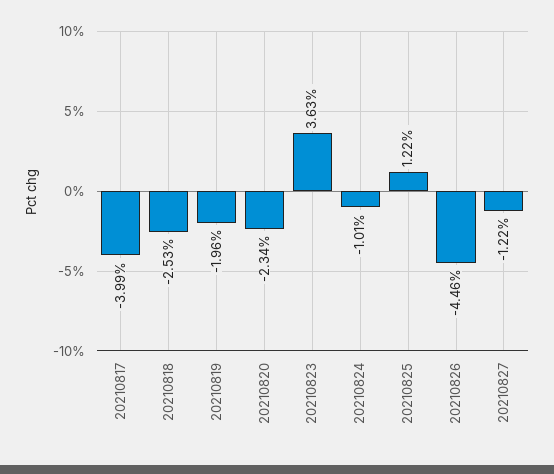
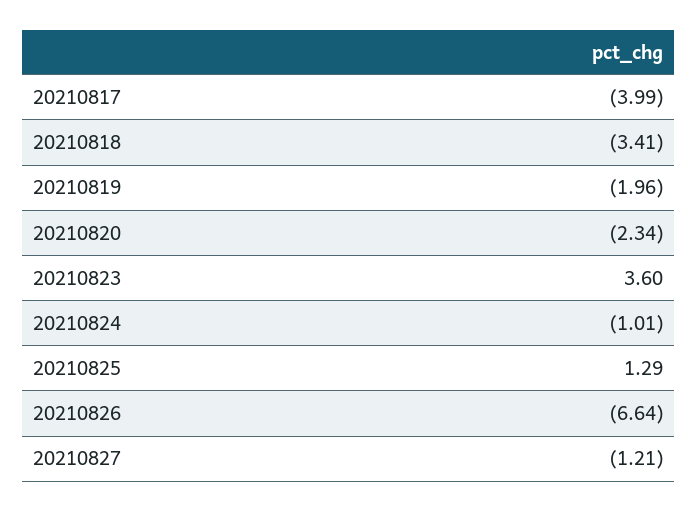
  {
    "20210817": -3.99,
-   "20210818": -2.53,
+   "20210818": -3.41,
    "20210819": -1.96,
    "20210820": -2.34,
-   "20210823": 3.63,
+   "20210823": 3.6,
    "20210824": -1.01,
-   "20210825": 1.22,
+   "20210825": 1.29,
-   "20210826": -4.46,
+   "20210826": -6.64,
-   "20210827": -1.22
+   "20210827": -1.21
  }

